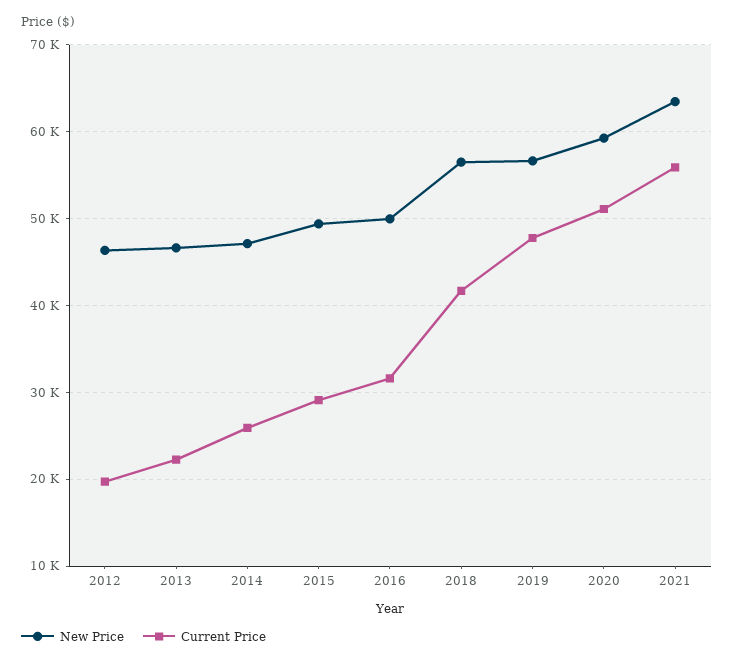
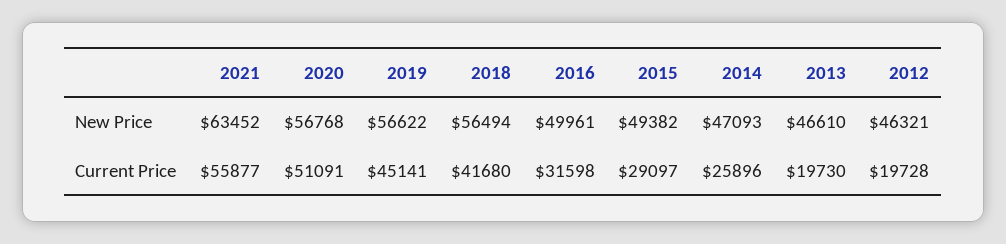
  {
    "New Price": {
      "2012": 46321,
      "2013": 46610,
      "2014": 47093,
      "2015": 49382,
      "2016": 49961,
      "2018": 56494,
      "2019": 56622,
-     "2020": 59000,
+     "2020": 56768,
      "2021": 63452
    },
    "Current Price": {
      "2012": 19728,
-     "2013": 22000,
+     "2013": 19730,
      "2014": 25896,
      "2015": 29097,
      "2016": 31598,
      "2018": 41680,
-     "2019": 48000,
+     "2019": 45141,
      "2020": 51091,
      "2021": 55877
    }
  }

